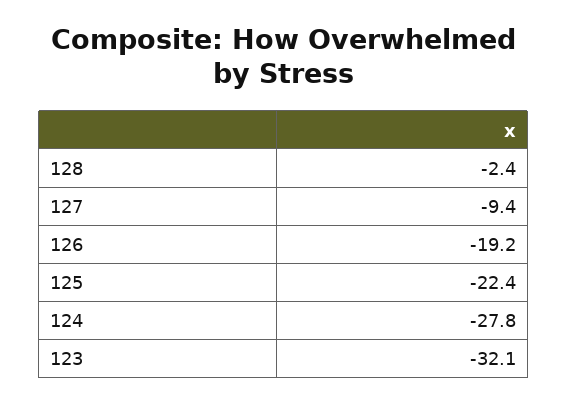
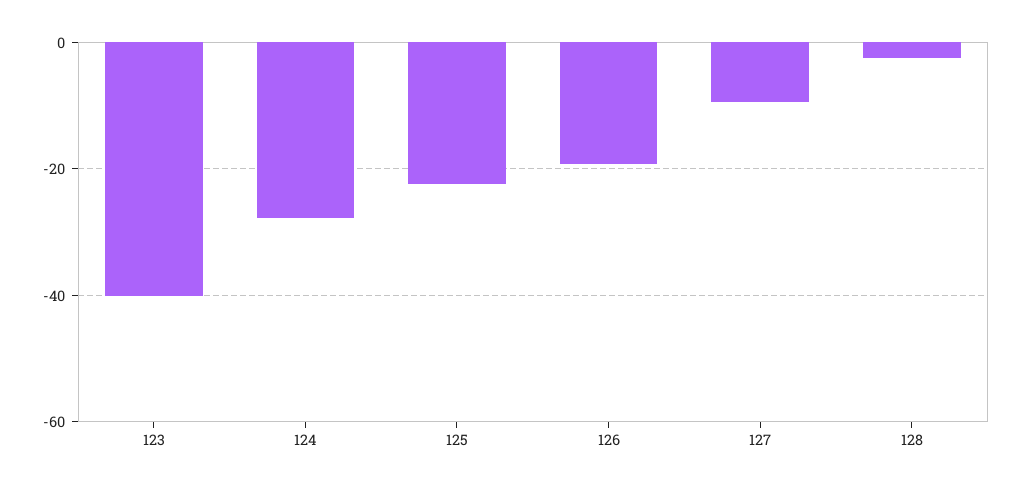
  {
    "128": -2.4,
    "127": -9.4,
    "126": -19.2,
    "125": -22.4,
    "124": -27.8,
-   "123": -32.1
+   "123": -40
  }

